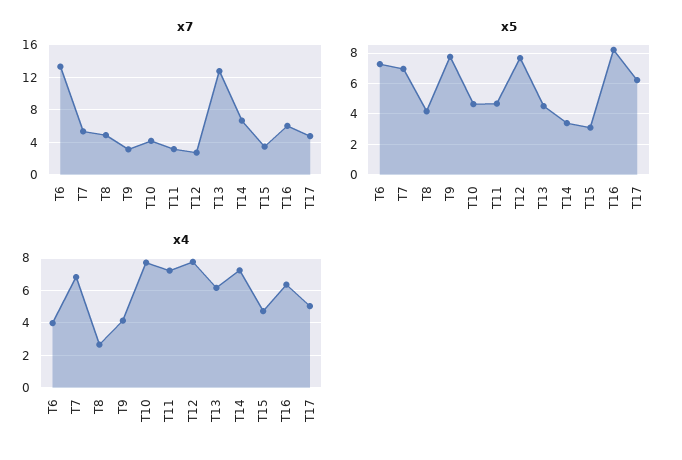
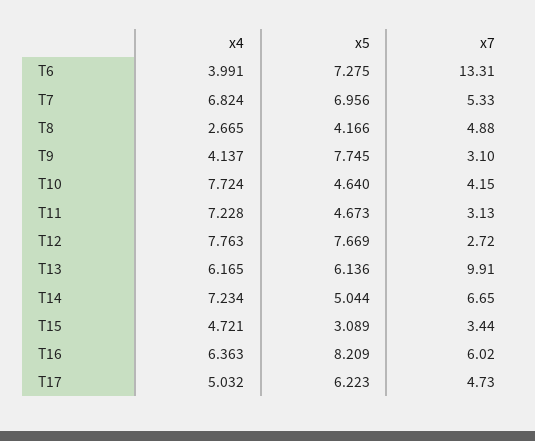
  {
    "x7": {
      "T6": 13.31,
      "T7": 5.33,
      "T8": 4.88,
      "T9": 3.1,
      "T10": 4.15,
      "T11": 3.13,
      "T12": 2.72,
-     "T13": 13,
+     "T13": 9.91,
      "T14": 6.65,
      "T15": 3.44,
      "T16": 6.02,
      "T17": 4.73
    },
    "x5": {
      "T6": 7.275,
      "T7": 6.956,
      "T8": 4.166,
      "T9": 7.745,
      "T10": 4.64,
      "T11": 4.673,
      "T12": 7.669,
-     "T13": 4.5,
+     "T13": 6.136,
-     "T14": 3.5,
+     "T14": 5.044,
      "T15": 3.089,
      "T16": 8.209,
      "T17": 6.223
    },
    "x4": {
      "T6": 3.991,
      "T7": 6.824,
      "T8": 2.665,
      "T9": 4.137,
      "T10": 7.724,
      "T11": 7.228,
      "T12": 7.763,
      "T13": 6.165,
      "T14": 7.234,
      "T15": 4.721,
      "T16": 6.363,
      "T17": 5.032
    }
  }

